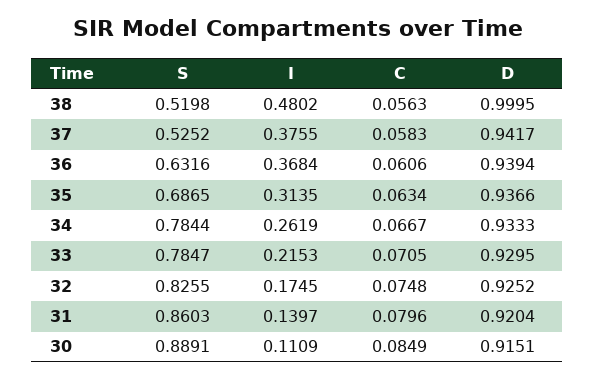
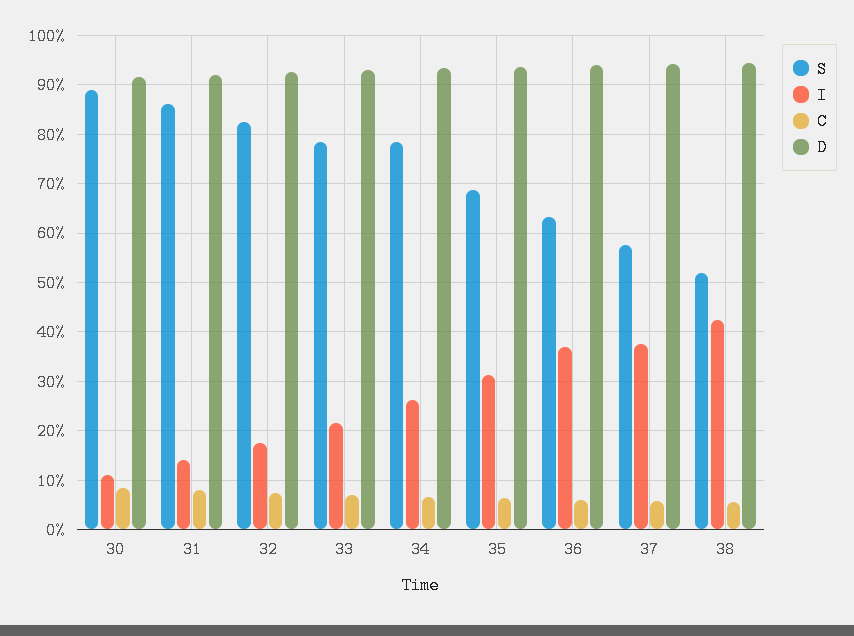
  {
    "S": {
      "38": 0.5198,
-     "37": 0.5252,
+     "37": 0.58,
      "36": 0.6316,
      "35": 0.6865,
      "34": 0.7844,
      "33": 0.7847,
      "32": 0.8255,
      "31": 0.8603,
      "30": 0.8891
    },
    "I": {
-     "38": 0.4802,
+     "38": 0.42,
      "37": 0.3755,
      "36": 0.3684,
      "35": 0.3135,
      "34": 0.2619,
      "33": 0.2153,
      "32": 0.1745,
      "31": 0.1397,
      "30": 0.1109
    },
    "C": {
      "38": 0.0563,
      "37": 0.0583,
      "36": 0.0606,
      "35": 0.0634,
      "34": 0.0667,
      "33": 0.0705,
      "32": 0.0748,
      "31": 0.0796,
      "30": 0.0849
    },
    "D": {
-     "38": 0.9995,
+     "38": 0.94,
      "37": 0.9417,
      "36": 0.9394,
      "35": 0.9366,
      "34": 0.9333,
      "33": 0.9295,
      "32": 0.9252,
      "31": 0.9204,
      "30": 0.9151
    }
  }

